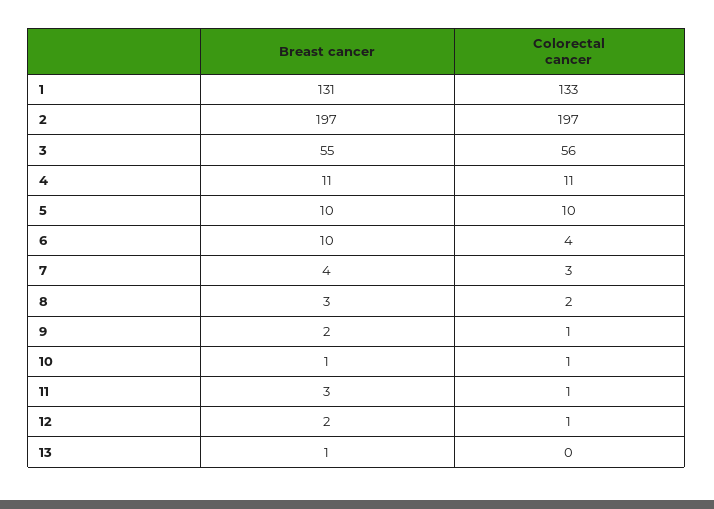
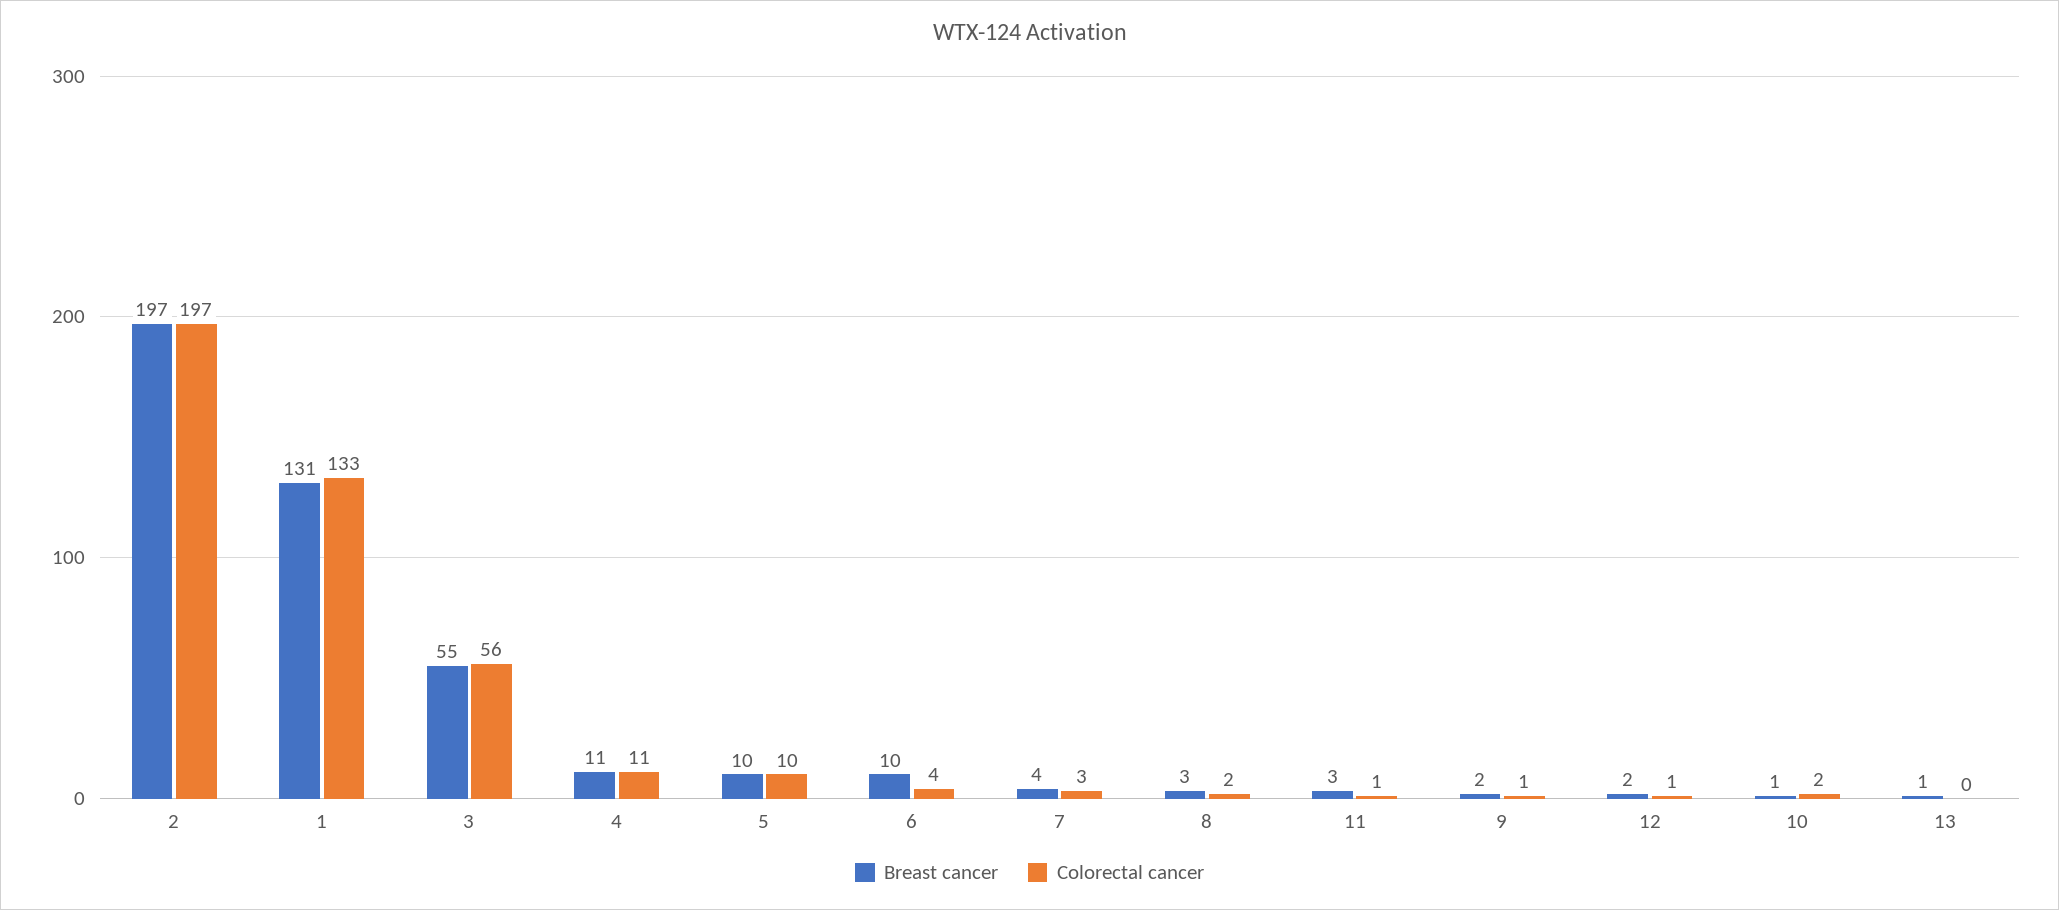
  {
    "Breast cancer": {
      "1": 131,
      "2": 197,
      "3": 55,
      "4": 11,
      "5": 10,
      "6": 10,
      "7": 4,
      "8": 3,
      "9": 2,
      "10": 1,
      "11": 3,
      "12": 2,
      "13": 1
    },
    "Colorectal cancer": {
      "1": 133,
      "2": 197,
      "3": 56,
      "4": 11,
      "5": 10,
      "6": 4,
      "7": 3,
      "8": 2,
      "9": 1,
-     "10": 1,
+     "10": 2,
      "11": 1,
      "12": 1,
      "13": 0
    }
  }

